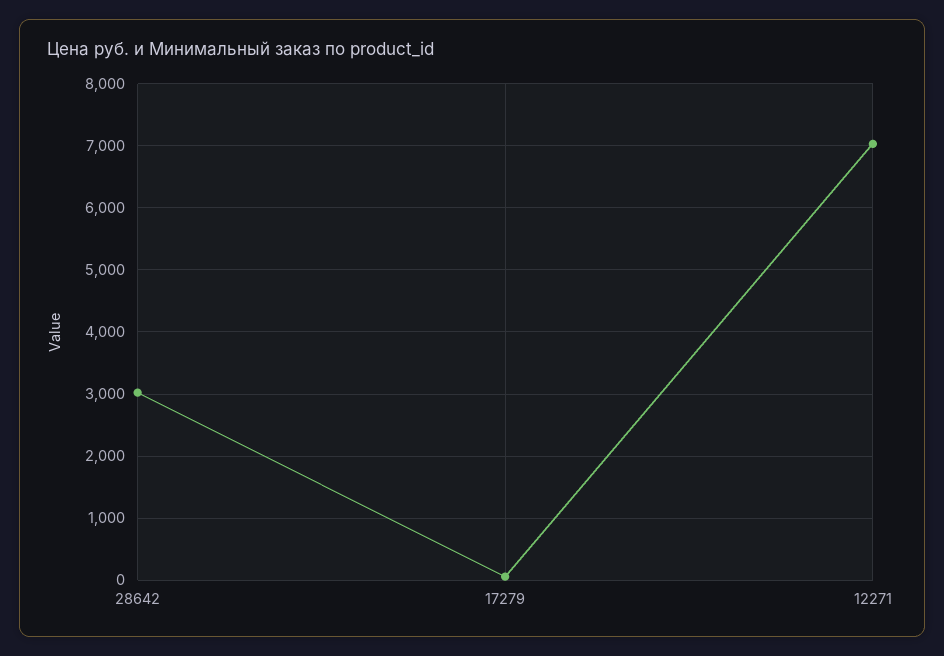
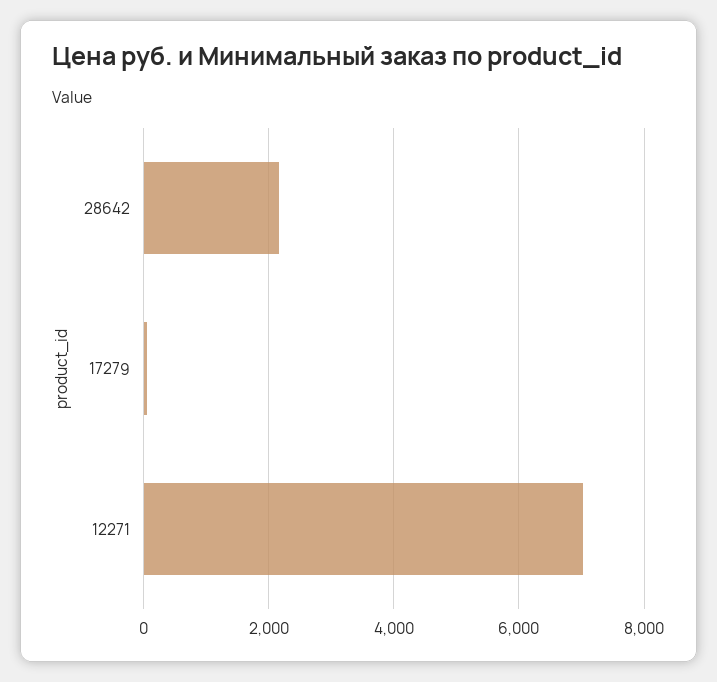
  {
-   "28642": 3000,
+   "28642": 2200,
    "17279": 100,
    "12271": 7000
  }

